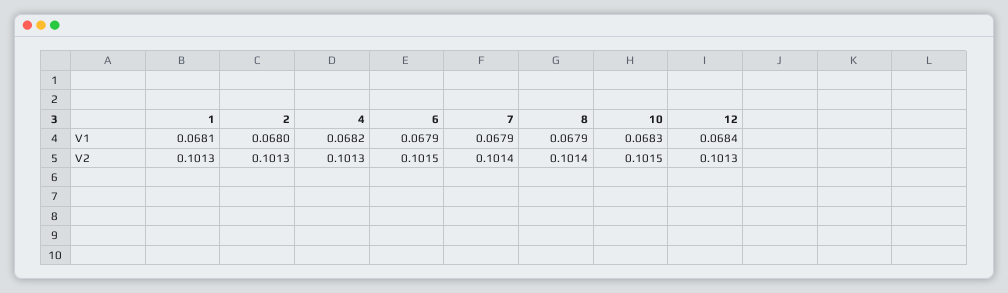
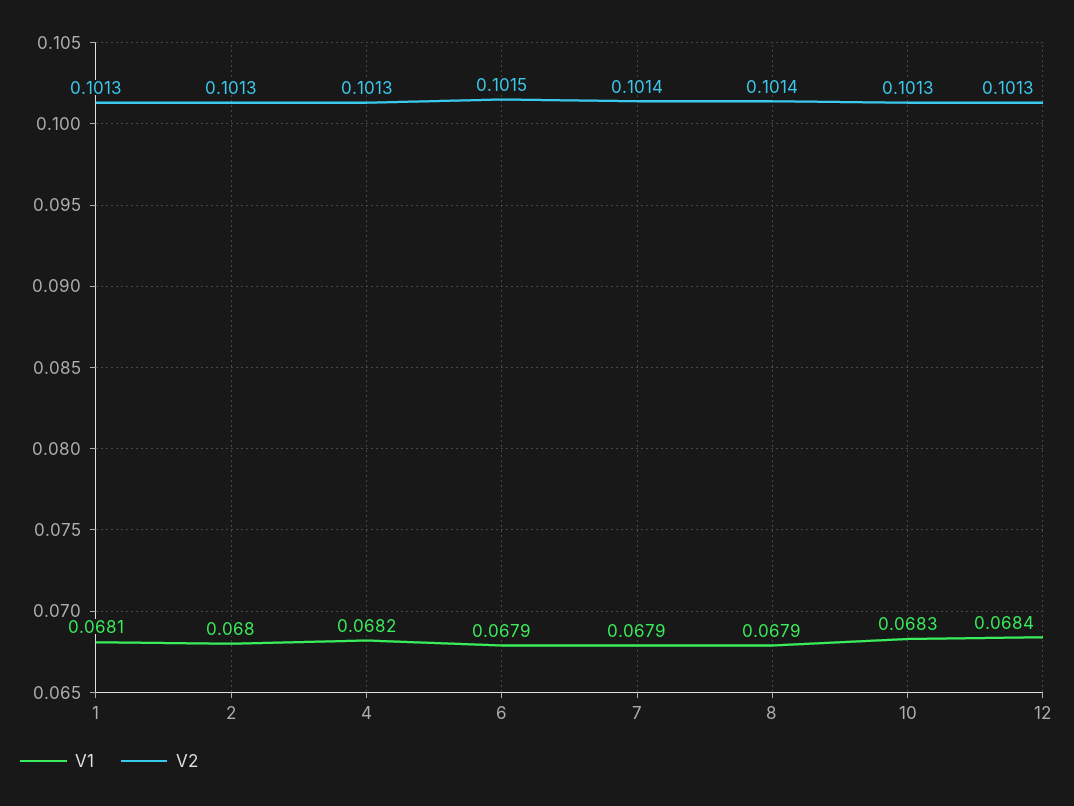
  {
    "V1": {
      "1": 0.0681,
      "2": 0.068,
      "4": 0.0682,
      "6": 0.0679,
      "7": 0.0679,
      "8": 0.0679,
      "10": 0.0683,
      "12": 0.0684
    },
    "V2": {
      "1": 0.1013,
      "2": 0.1013,
      "4": 0.1013,
      "6": 0.1015,
      "7": 0.1014,
      "8": 0.1014,
-     "10": 0.1015,
+     "10": 0.1013,
      "12": 0.1013
    }
  }

